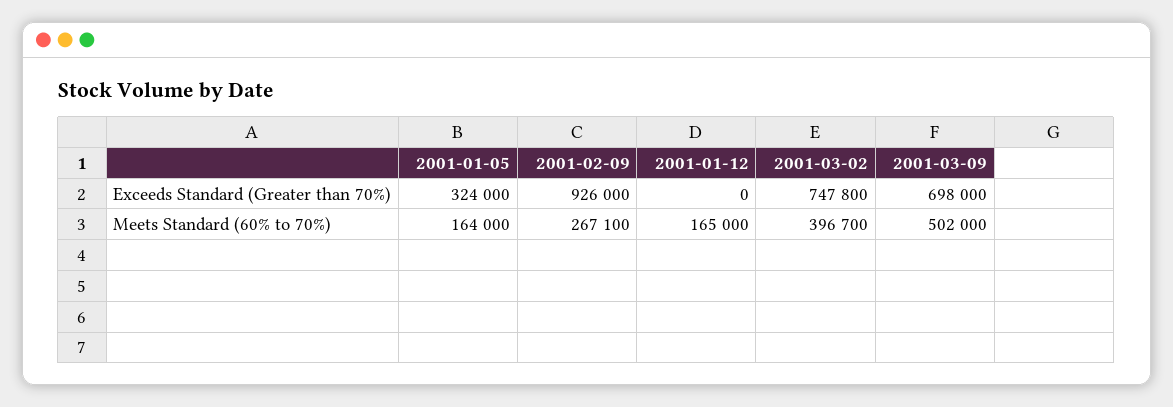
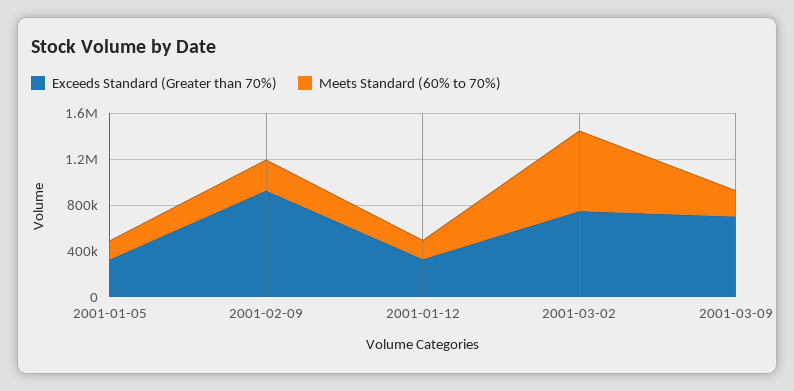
  {
    "Exceeds Standard (Greater than 70%)": {
      "2001-01-05": 324000,
      "2001-02-09": 926000,
-     "2001-01-12": 0,
+     "2001-01-12": 300000,
      "2001-03-02": 747800,
      "2001-03-09": 698000
    },
    "Meets Standard (60% to 70%)": {
      "2001-01-05": 164000,
      "2001-02-09": 267100,
      "2001-01-12": 165000,
-     "2001-03-02": 396700,
+     "2001-03-02": 700000,
-     "2001-03-09": 502000
+     "2001-03-09": 200000
    }
  }

